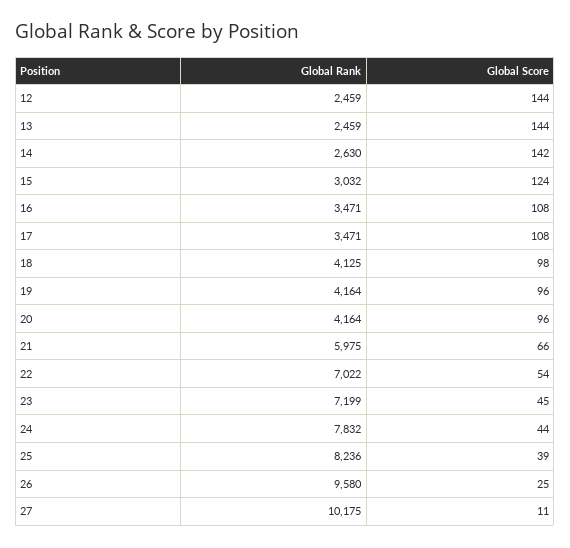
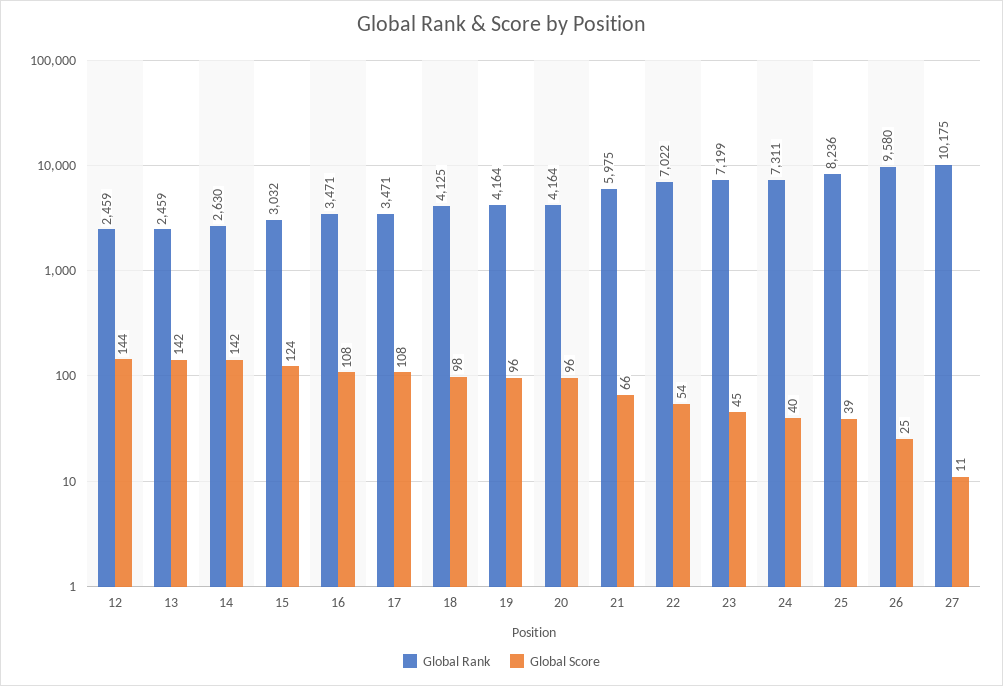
  {
    "Global Rank": {
      "12": 2459,
      "13": 2459,
      "14": 2630,
      "15": 3032,
      "16": 3471,
      "17": 3471,
      "18": 4125,
      "19": 4164,
      "20": 4164,
      "21": 5975,
      "22": 7022,
      "23": 7199,
-     "24": 7832,
+     "24": 7311,
      "25": 8236,
      "26": 9580,
      "27": 10175
    },
    "Global Score": {
      "12": 144,
-     "13": 144,
+     "13": 142,
      "14": 142,
      "15": 124,
      "16": 108,
      "17": 108,
      "18": 98,
      "19": 96,
      "20": 96,
      "21": 66,
      "22": 54,
      "23": 45,
-     "24": 44,
+     "24": 40,
      "25": 39,
      "26": 25,
      "27": 11
    }
  }

